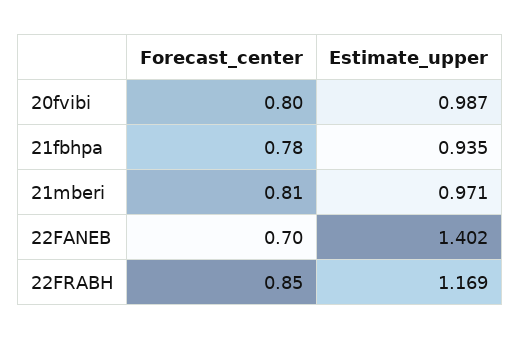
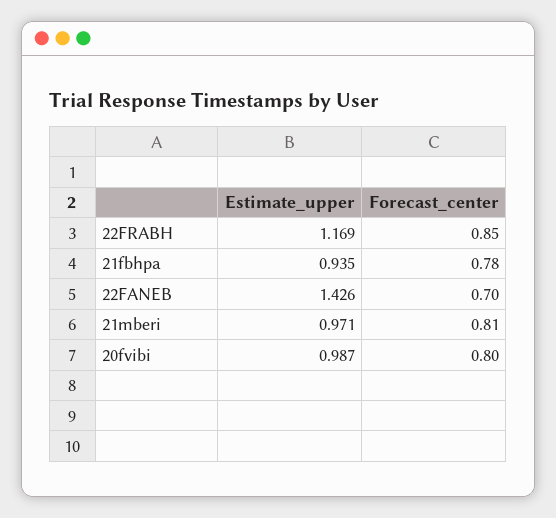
  {
    "Forecast_center": {
      "20fvibi": 0.8,
      "21fbhpa": 0.78,
      "21mberi": 0.81,
      "22FANEB": 0.7,
      "22FRABH": 0.85
    },
    "Estimate_upper": {
      "20fvibi": 0.987,
      "21fbhpa": 0.935,
      "21mberi": 0.971,
-     "22FANEB": 1.402,
+     "22FANEB": 1.426,
      "22FRABH": 1.169
    }
  }

